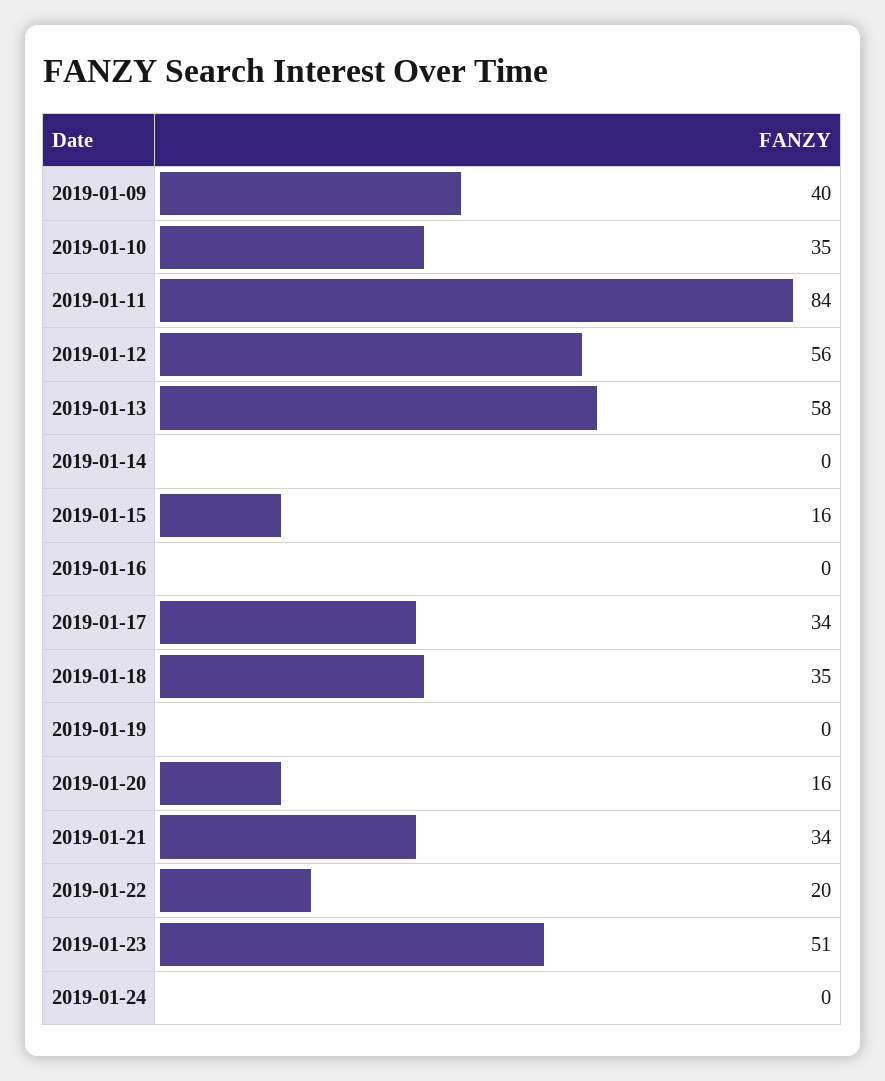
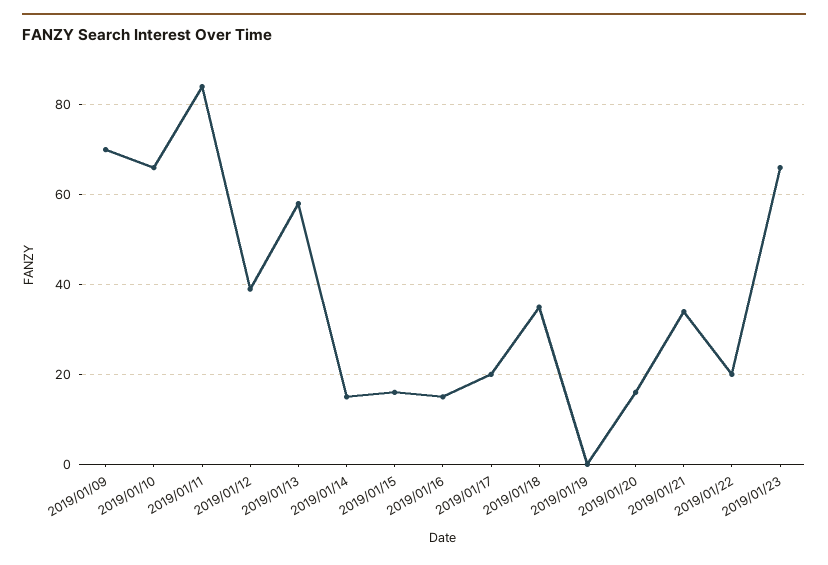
  {
-   "2019-01-09": 40,
+   "2019-01-09": 70,
-   "2019-01-10": 35,
+   "2019-01-10": 65,
    "2019-01-11": 84,
-   "2019-01-12": 56,
+   "2019-01-12": 40,
    "2019-01-13": 58,
-   "2019-01-14": 0,
+   "2019-01-14": 15,
    "2019-01-15": 16,
-   "2019-01-16": 0,
+   "2019-01-16": 15,
-   "2019-01-17": 34,
+   "2019-01-17": 20,
    "2019-01-18": 35,
    "2019-01-19": 0,
    "2019-01-20": 16,
    "2019-01-21": 34,
    "2019-01-22": 20,
-   "2019-01-23": 51,
+   "2019-01-23": 65
-   "2019-01-24": 0
  }

